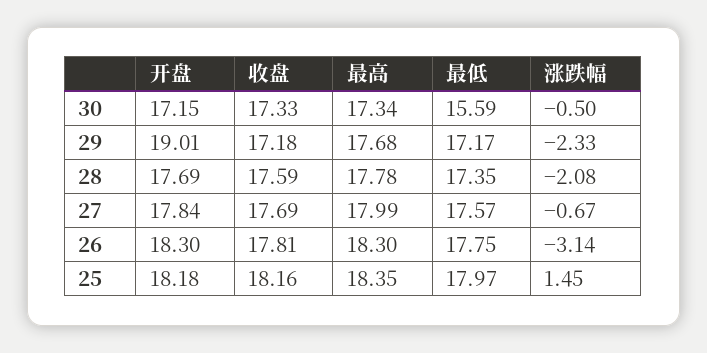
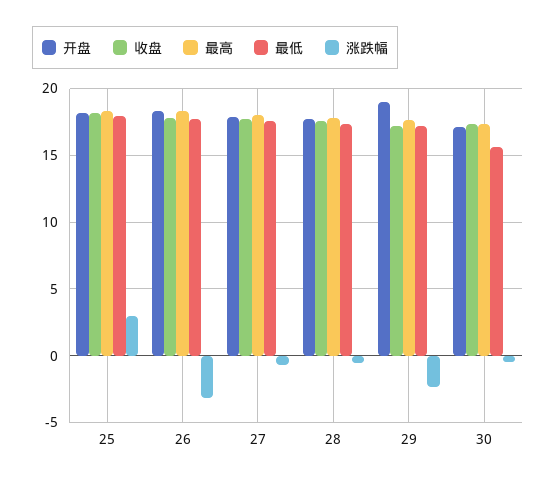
  {
    "开盘": {
      "30": 17.15,
      "29": 19.01,
      "28": 17.69,
      "27": 17.84,
      "26": 18.3,
      "25": 18.18
    },
    "收盘": {
      "30": 17.33,
      "29": 17.18,
      "28": 17.59,
      "27": 17.69,
      "26": 17.81,
      "25": 18.16
    },
    "最高": {
      "30": 17.34,
      "29": 17.68,
      "28": 17.78,
      "27": 17.99,
      "26": 18.3,
      "25": 18.35
    },
    "最低": {
      "30": 15.59,
      "29": 17.17,
      "28": 17.35,
      "27": 17.57,
      "26": 17.75,
      "25": 17.97
    },
    "涨跌幅": {
      "30": -0.5,
      "29": -2.33,
-     "28": -2.08,
+     "28": -0.5,
      "27": -0.67,
      "26": -3.14,
-     "25": 1.45
+     "25": 3
    }
  }

